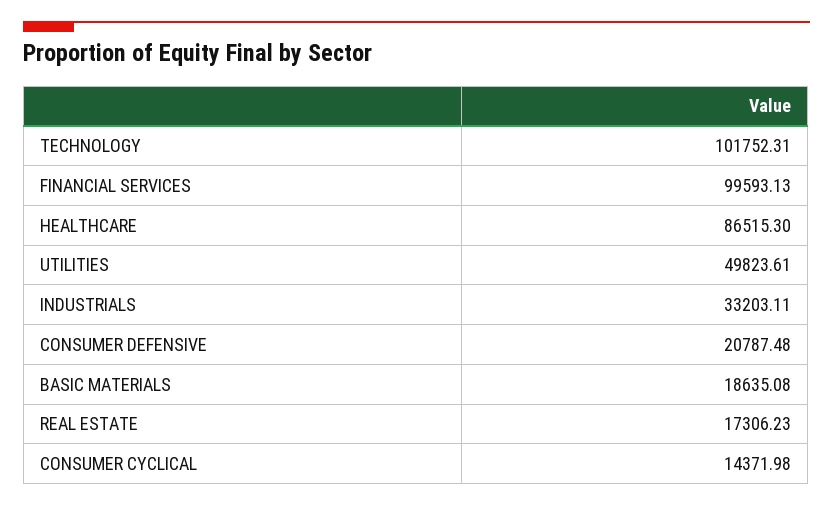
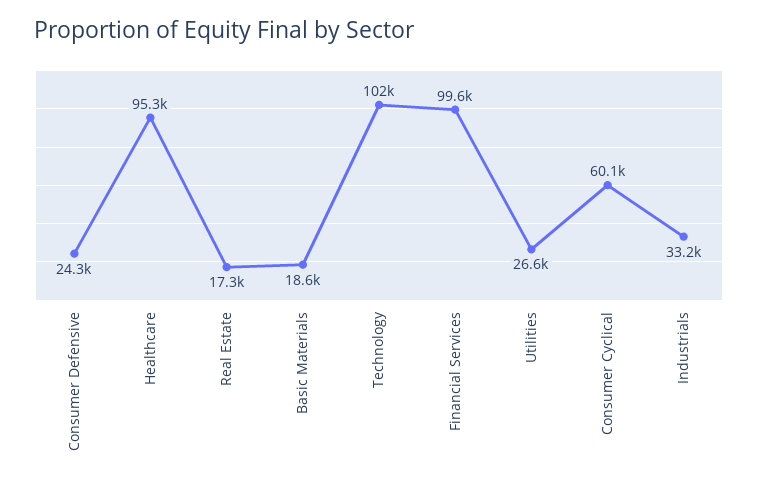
  {
    "TECHNOLOGY": 101752.31,
    "FINANCIAL SERVICES": 99593.13,
-   "HEALTHCARE": 86515.3,
+   "HEALTHCARE": 95300,
-   "UTILITIES": 49823.61,
+   "UTILITIES": 26600,
    "INDUSTRIALS": 33203.11,
-   "CONSUMER DEFENSIVE": 20787.48,
+   "CONSUMER DEFENSIVE": 24300,
    "BASIC MATERIALS": 18635.08,
    "REAL ESTATE": 17306.23,
-   "CONSUMER CYCLICAL": 14371.98
+   "CONSUMER CYCLICAL": 60100
  }

